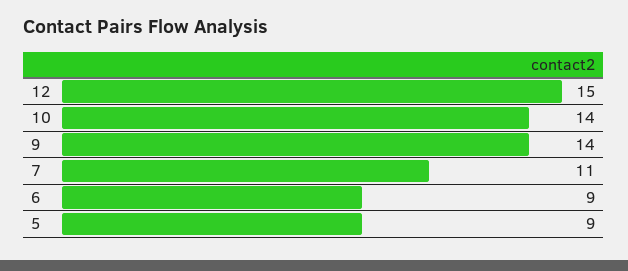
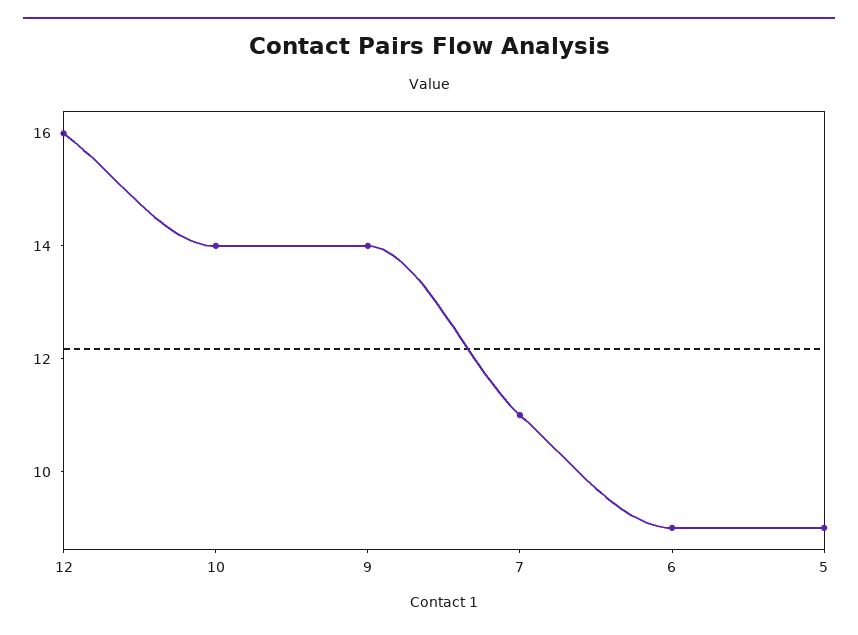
  {
-   "12": 15,
+   "12": 16,
    "10": 14,
    "9": 14,
    "7": 11,
    "6": 9,
    "5": 9
  }

